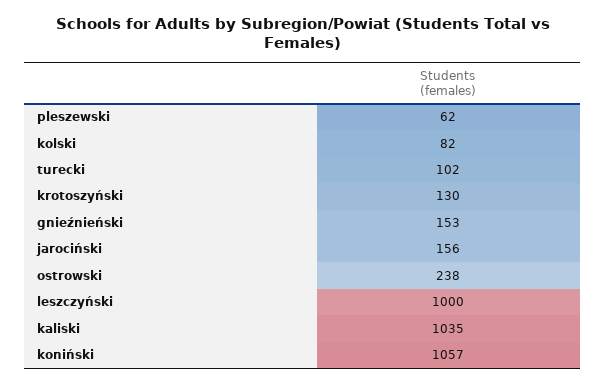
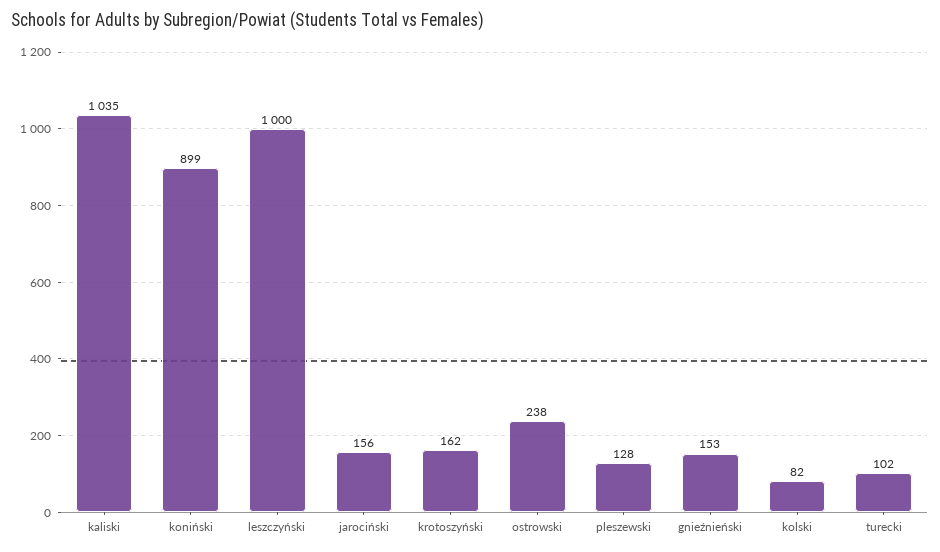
  {
-   "pleszewski": 62,
+   "pleszewski": 128,
    "kolski": 82,
    "turecki": 102,
-   "krotoszyński": 130,
+   "krotoszyński": 162,
    "gnieźnieński": 153,
    "jarociński": 156,
    "ostrowski": 238,
    "leszczyński": 1000,
    "kaliski": 1035,
-   "koniński": 1057
+   "koniński": 899
  }

